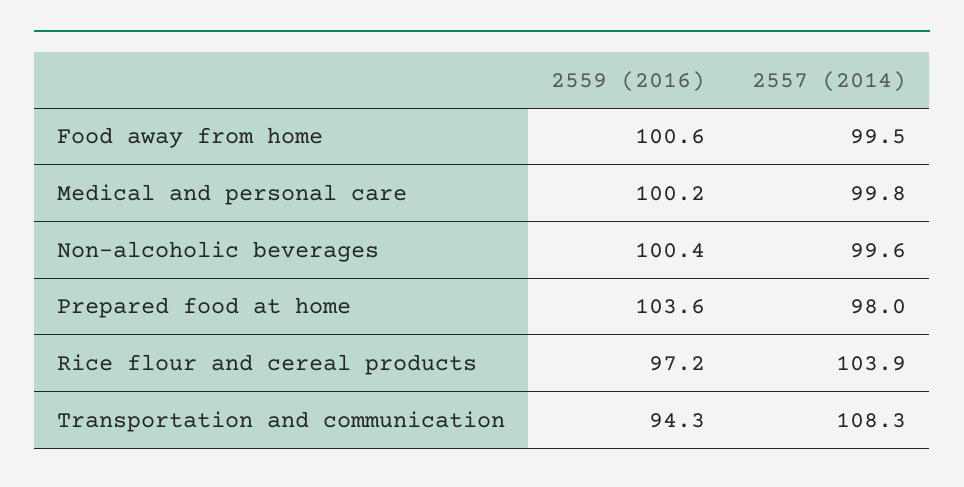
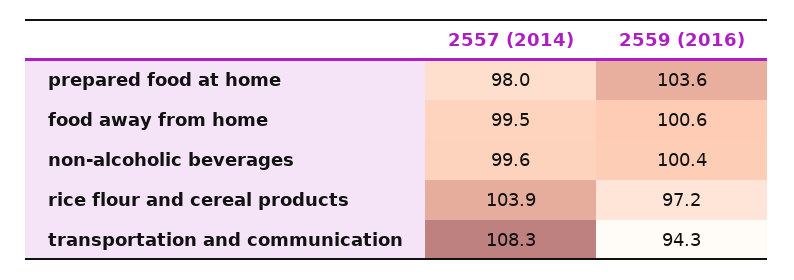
  {
    "2559 (2016)": {
      "Food away from home": 100.6,
-     "Medical and personal care": 100.2,
      "Non-alcoholic beverages": 100.4,
      "Prepared food at home": 103.6,
      "Rice flour and cereal products": 97.2,
      "Transportation and communication": 94.3
    },
    "2557 (2014)": {
      "Food away from home": 99.5,
-     "Medical and personal care": 99.8,
      "Non-alcoholic beverages": 99.6,
      "Prepared food at home": 98,
      "Rice flour and cereal products": 103.9,
      "Transportation and communication": 108.3
    }
  }

